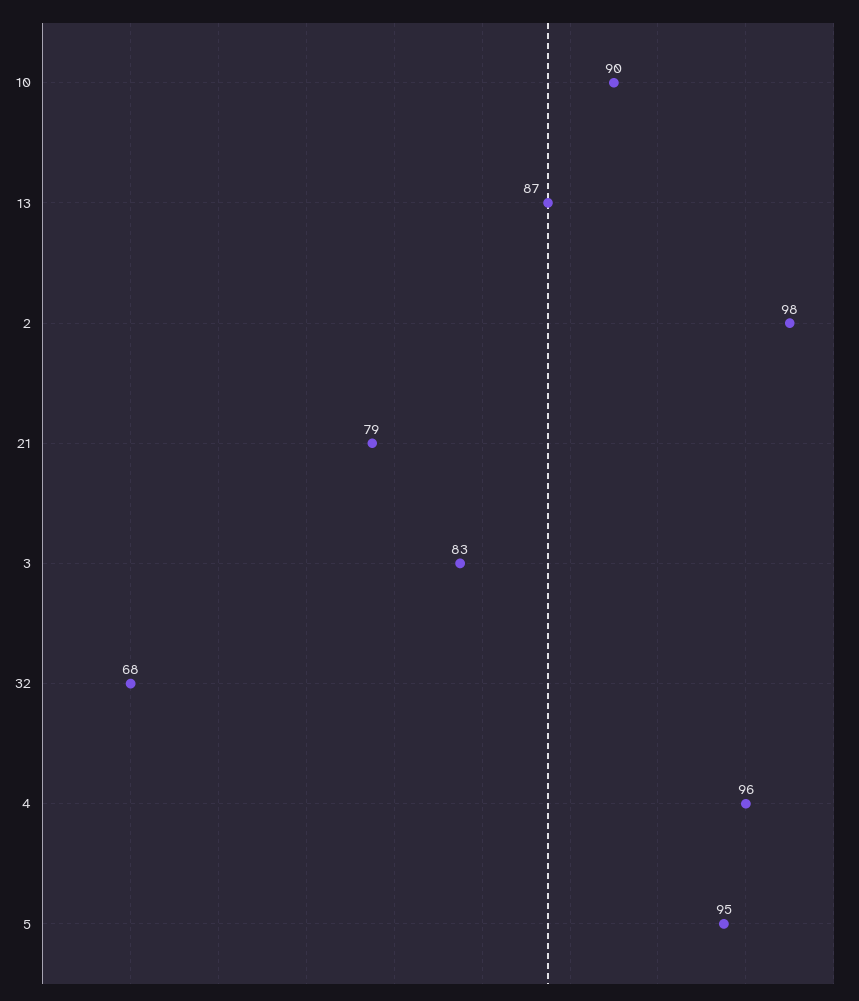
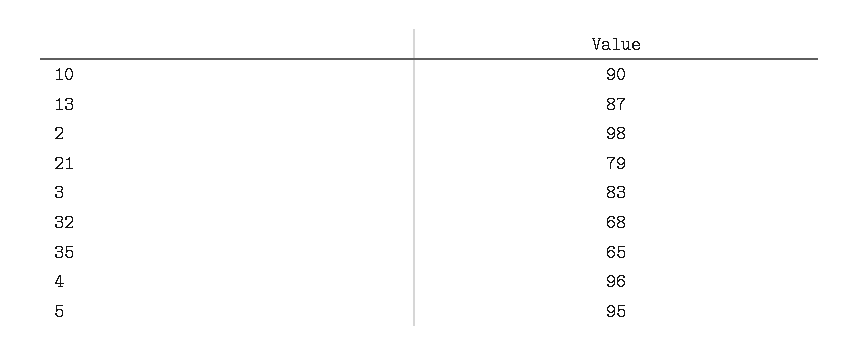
  {
    "10": 90,
    "13": 87,
    "2": 98,
    "21": 79,
    "3": 83,
    "32": 68,
    "4": 96,
-   "5": 95
+   "5": 95,
+   "35": 65
  }

